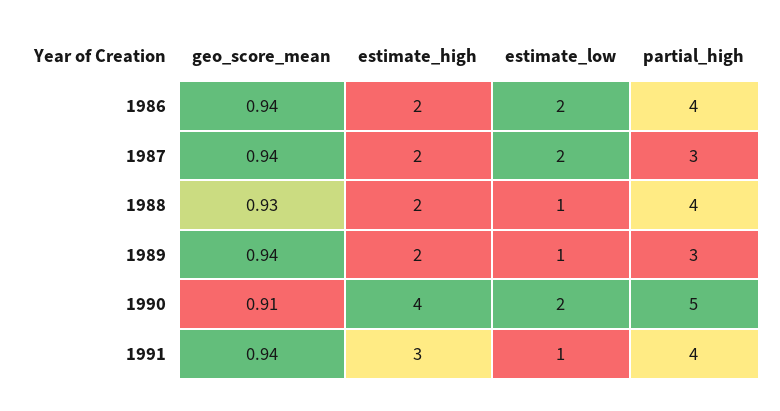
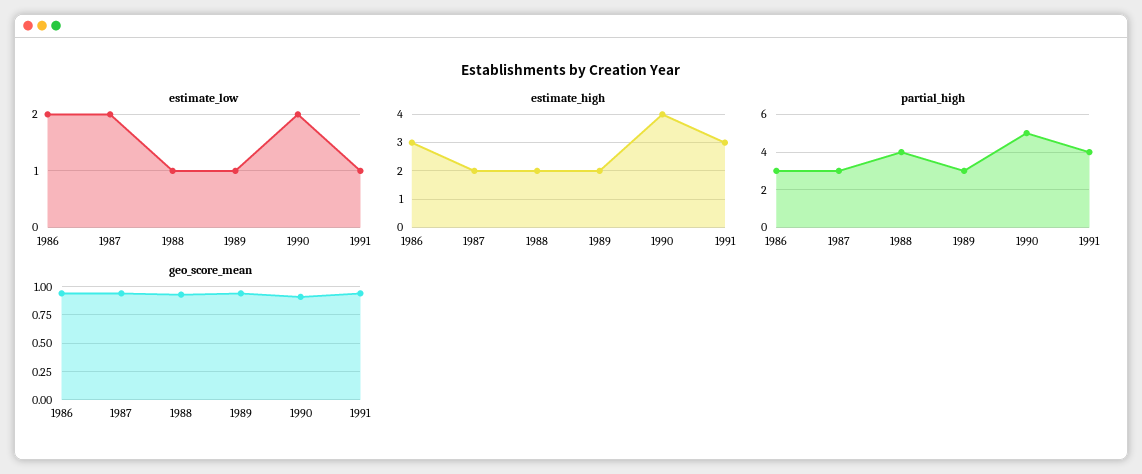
  {
    "geo_score_mean": {
      "1986": 0.94,
      "1987": 0.94,
      "1988": 0.93,
      "1989": 0.94,
      "1990": 0.91,
      "1991": 0.94
    },
    "estimate_high": {
-     "1986": 2,
+     "1986": 3,
      "1987": 2,
      "1988": 2,
      "1989": 2,
      "1990": 4,
      "1991": 3
    },
    "estimate_low": {
      "1986": 2,
      "1987": 2,
      "1988": 1,
      "1989": 1,
      "1990": 2,
      "1991": 1
    },
    "partial_high": {
-     "1986": 4,
+     "1986": 3,
      "1987": 3,
      "1988": 4,
      "1989": 3,
      "1990": 5,
      "1991": 4
    }
  }

